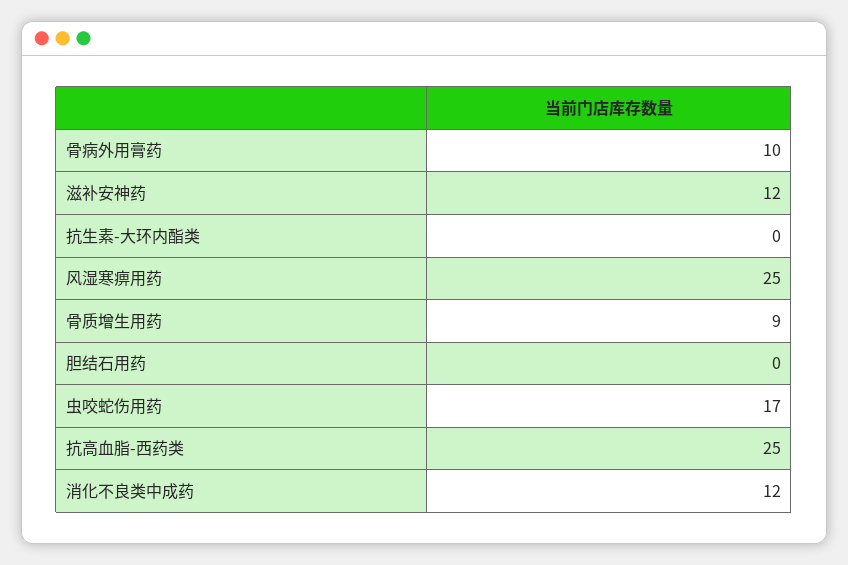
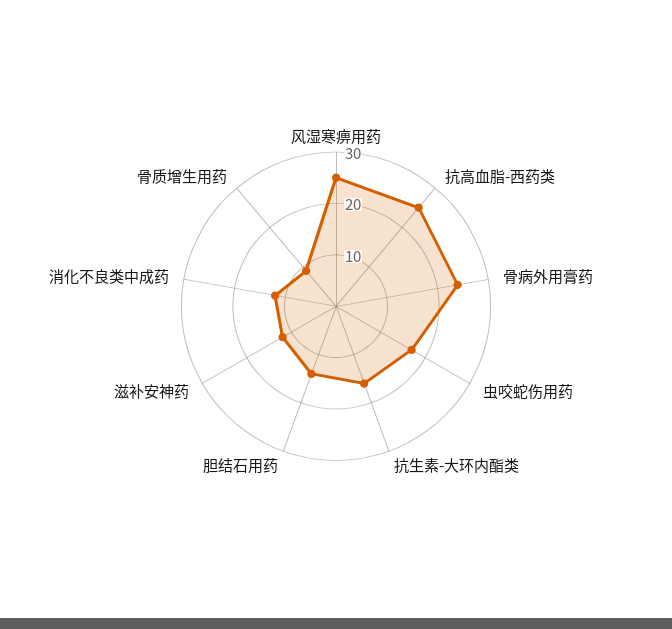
  {
-   "骨病外用膏药": 10,
+   "骨病外用膏药": 25,
    "滋补安神药": 12,
-   "抗生素-大环内酯类": 0,
+   "抗生素-大环内酯类": 15,
    "风湿寒痹用药": 25,
    "骨质增生用药": 9,
-   "胆结石用药": 0,
+   "胆结石用药": 15,
    "虫咬蛇伤用药": 17,
    "抗高血脂-西药类": 25,
    "消化不良类中成药": 12
  }

